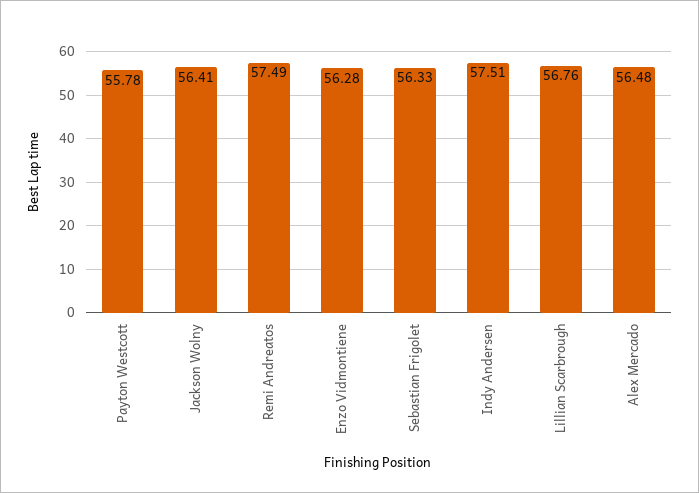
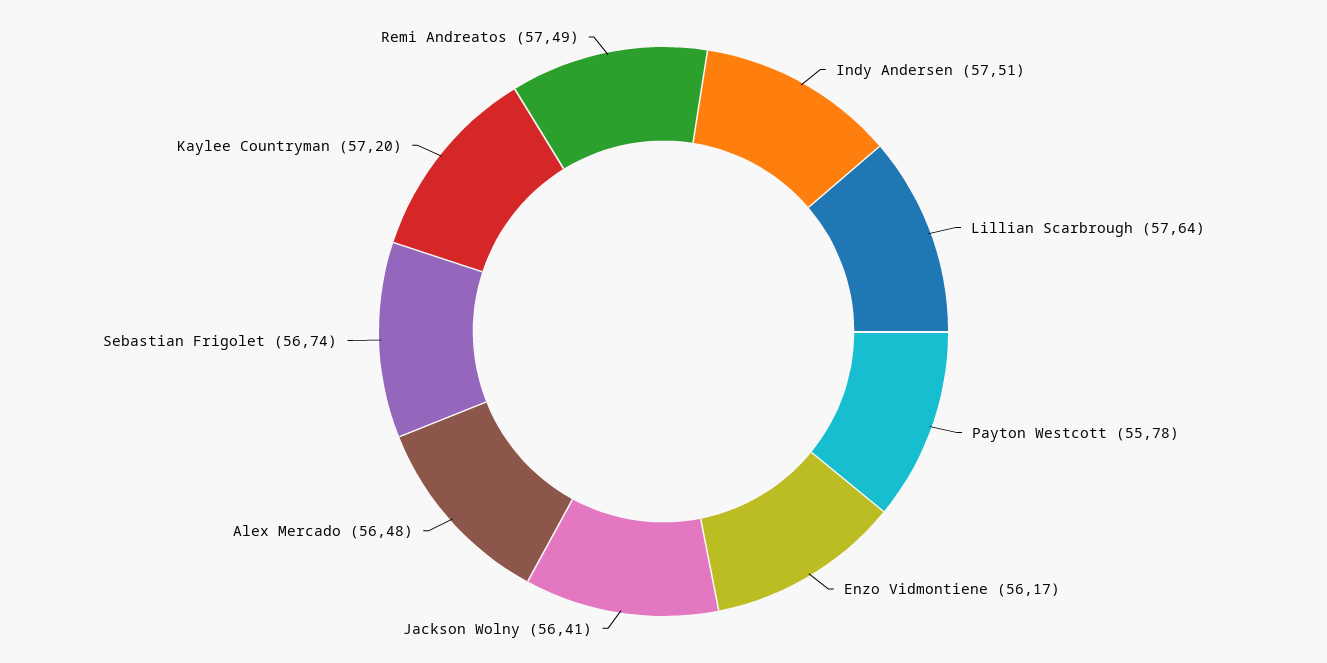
  {
    "Payton Westcott": 55.78,
    "Jackson Wolny": 56.41,
    "Remi Andreatos": 57.49,
-   "Enzo Vidmontiene": 56.28,
+   "Enzo Vidmontiene": 56.17,
-   "Sebastian Frigolet": 56.33,
+   "Sebastian Frigolet": 56.74,
    "Indy Andersen": 57.51,
-   "Lillian Scarbrough": 56.76,
+   "Lillian Scarbrough": 57.64,
-   "Alex Mercado": 56.48
+   "Alex Mercado": 56.48,
+   "Kaylee Countryman": 57.2
  }

